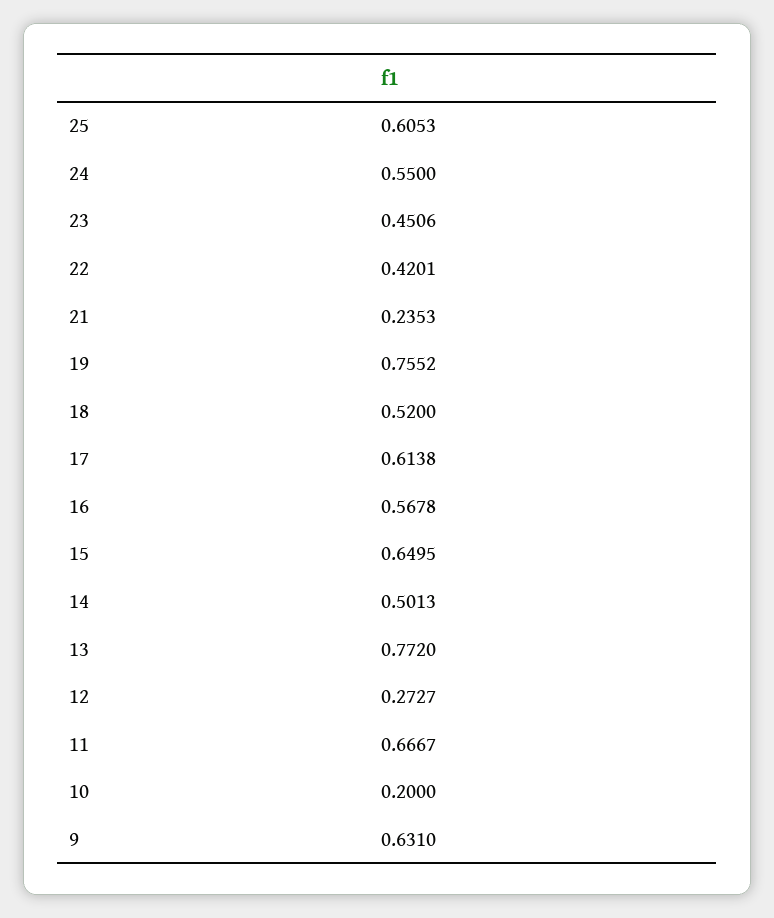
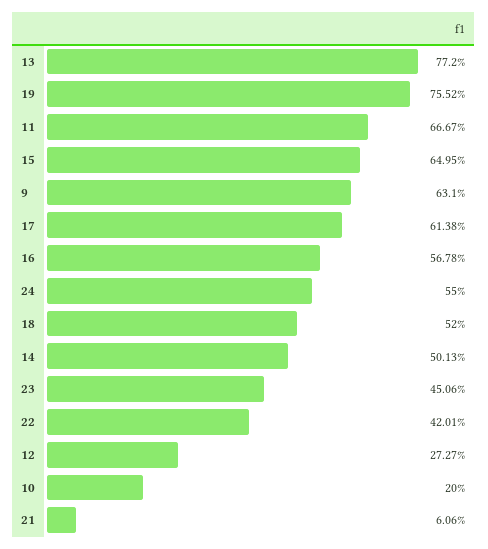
  {
-   "25": 0.6053,
    "24": 0.55,
    "23": 0.4506,
    "22": 0.4201,
-   "21": 0.2353,
+   "21": 0.0606,
    "19": 0.7552,
    "18": 0.52,
    "17": 0.6138,
    "16": 0.5678,
    "15": 0.6495,
    "14": 0.5013,
    "13": 0.772,
    "12": 0.2727,
    "11": 0.6667,
    "10": 0.2,
    "9": 0.631
  }

